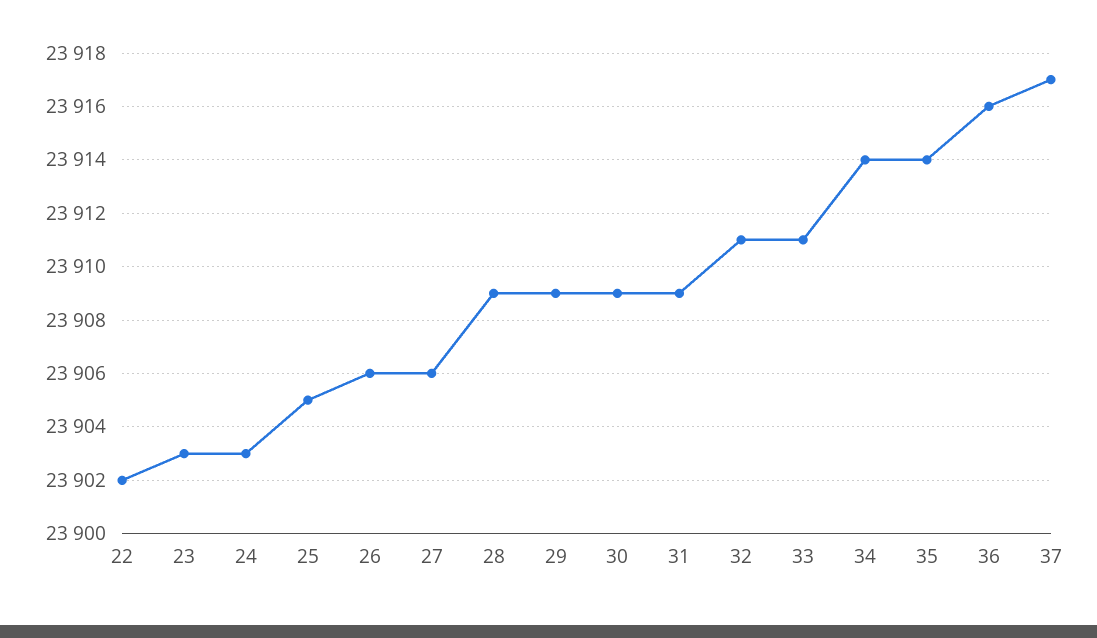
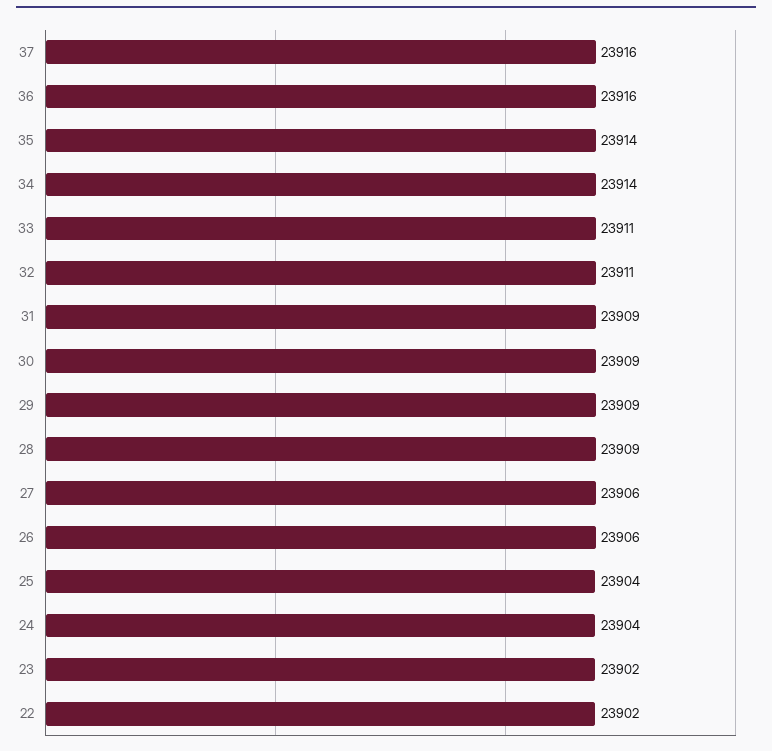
  {
    "22": 23902,
-   "23": 23903,
+   "23": 23902,
-   "24": 23903,
+   "24": 23904,
-   "25": 23905,
+   "25": 23904,
    "26": 23906,
    "27": 23906,
    "28": 23909,
    "29": 23909,
    "30": 23909,
    "31": 23909,
    "32": 23911,
    "33": 23911,
    "34": 23914,
    "35": 23914,
    "36": 23916,
-   "37": 23917
+   "37": 23916
  }

